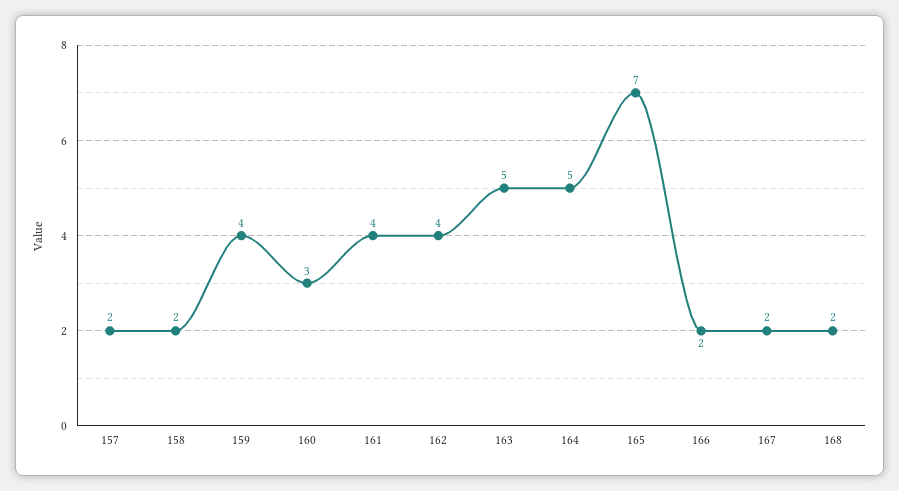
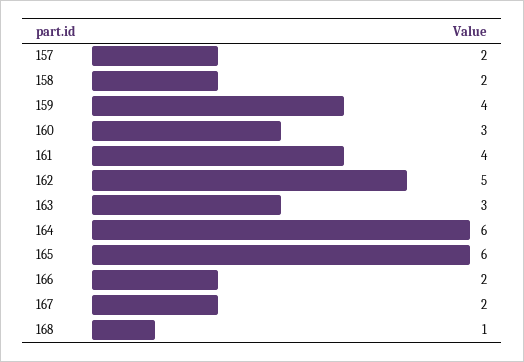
  {
    "157": 2,
    "158": 2,
    "159": 4,
    "160": 3,
    "161": 4,
-   "162": 4,
+   "162": 5,
-   "163": 5,
+   "163": 3,
-   "164": 5,
+   "164": 6,
-   "165": 7,
+   "165": 6,
    "166": 2,
    "167": 2,
-   "168": 2
+   "168": 1
  }

